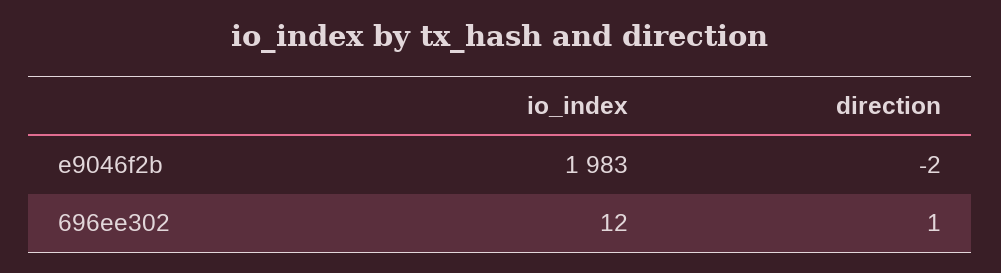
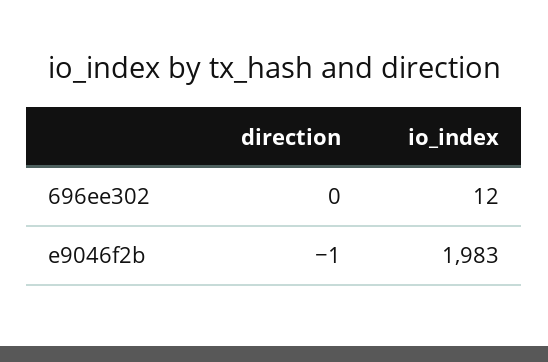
  {
    "io_index": {
      "e9046f2b": 1983,
      "696ee302": 12
    },
    "direction": {
-     "e9046f2b": -2,
+     "e9046f2b": -1,
-     "696ee302": 1
+     "696ee302": 0
    }
  }

